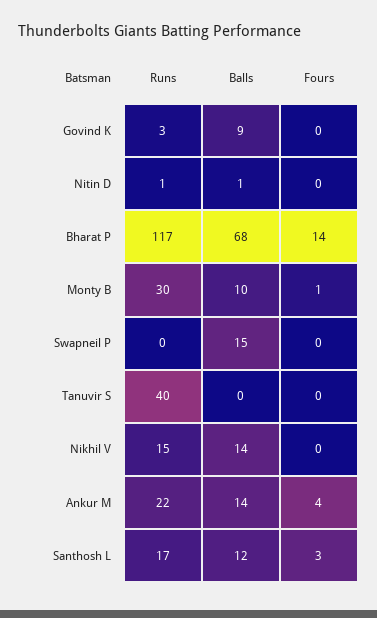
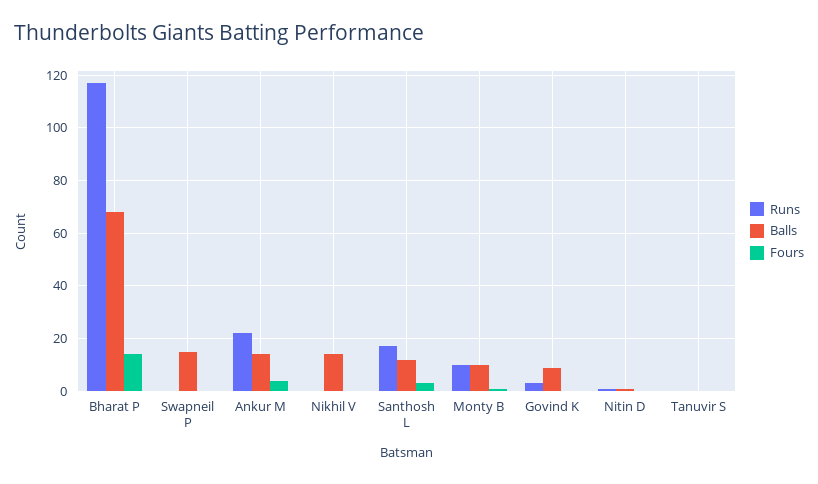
  {
    "Runs": {
      "Govind K": 3,
      "Nitin D": 1,
      "Bharat P": 117,
-     "Monty B": 30,
+     "Monty B": 10,
      "Swapneil P": 0,
-     "Tanuvir S": 40,
+     "Tanuvir S": 0,
-     "Nikhil V": 15,
+     "Nikhil V": 0,
      "Ankur M": 22,
      "Santhosh L": 17
    },
    "Balls": {
      "Govind K": 9,
      "Nitin D": 1,
      "Bharat P": 68,
      "Monty B": 10,
      "Swapneil P": 15,
      "Tanuvir S": 0,
      "Nikhil V": 14,
      "Ankur M": 14,
      "Santhosh L": 12
    },
    "Fours": {
      "Govind K": 0,
      "Nitin D": 0,
      "Bharat P": 14,
      "Monty B": 1,
      "Swapneil P": 0,
      "Tanuvir S": 0,
      "Nikhil V": 0,
      "Ankur M": 4,
      "Santhosh L": 3
    }
  }

